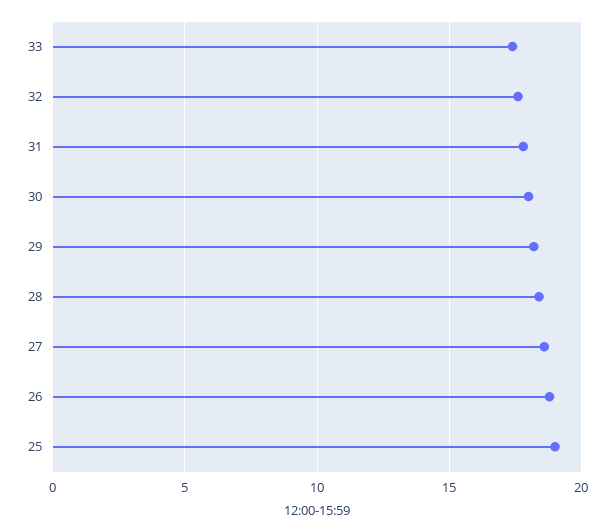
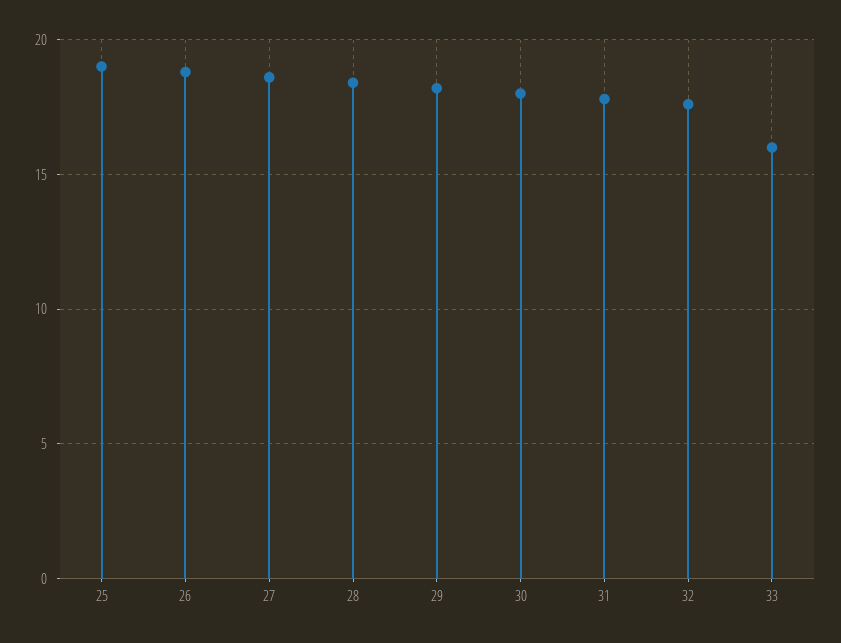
  {
-   "33": 17.5,
+   "33": 16,
    "32": 17.5,
    "31": 18,
    "30": 18,
    "29": 18,
    "28": 18.5,
    "27": 18.5,
    "26": 19,
    "25": 19
  }

